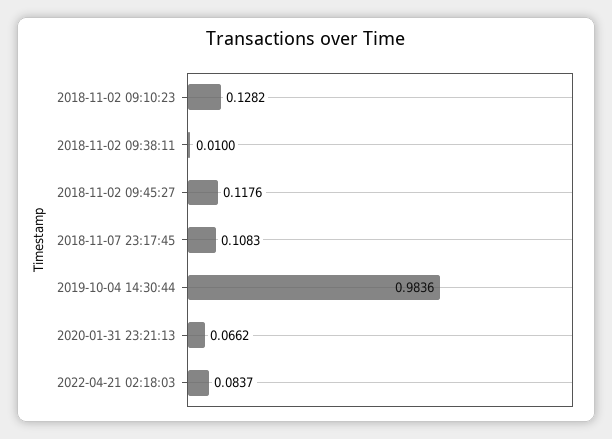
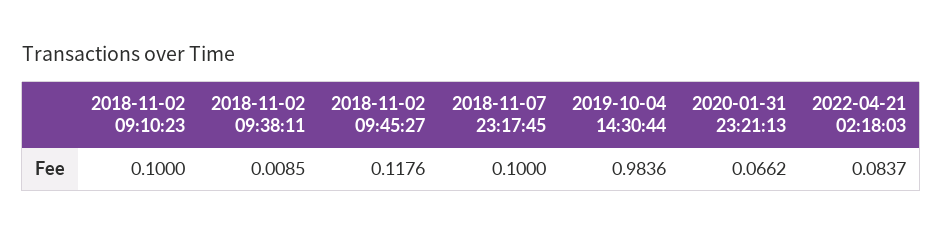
  {
-   "2018-11-02 09:10:23": 0.1282,
+   "2018-11-02 09:10:23": 0.1,
-   "2018-11-02 09:38:11": 0.01,
+   "2018-11-02 09:38:11": 0.0085,
    "2018-11-02 09:45:27": 0.1176,
-   "2018-11-07 23:17:45": 0.1083,
+   "2018-11-07 23:17:45": 0.1,
    "2019-10-04 14:30:44": 0.9836,
    "2020-01-31 23:21:13": 0.0662,
    "2022-04-21 02:18:03": 0.0837
  }

